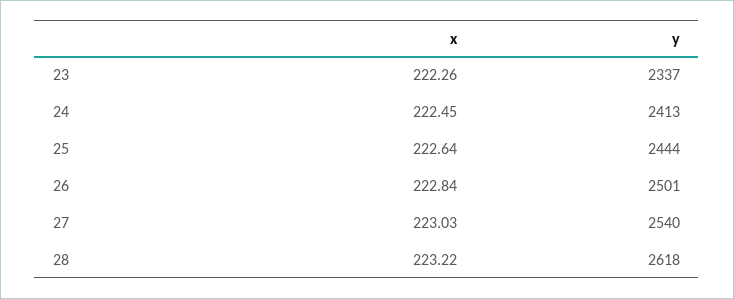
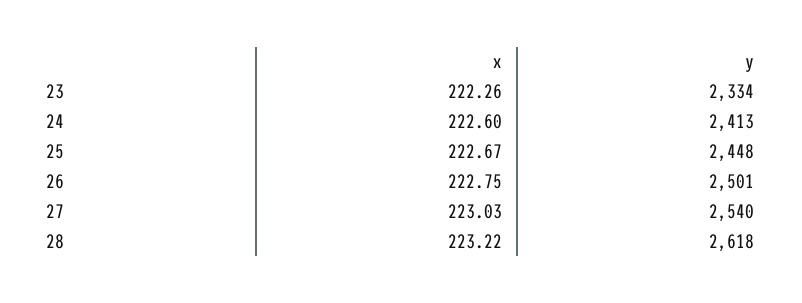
  {
    "x": {
      "23": 222.26,
-     "24": 222.45,
+     "24": 222.6,
-     "25": 222.64,
+     "25": 222.67,
-     "26": 222.84,
+     "26": 222.75,
      "27": 223.03,
      "28": 223.22
    },
    "y": {
-     "23": 2337,
+     "23": 2334,
      "24": 2413,
-     "25": 2444,
+     "25": 2448,
      "26": 2501,
      "27": 2540,
      "28": 2618
    }
  }

